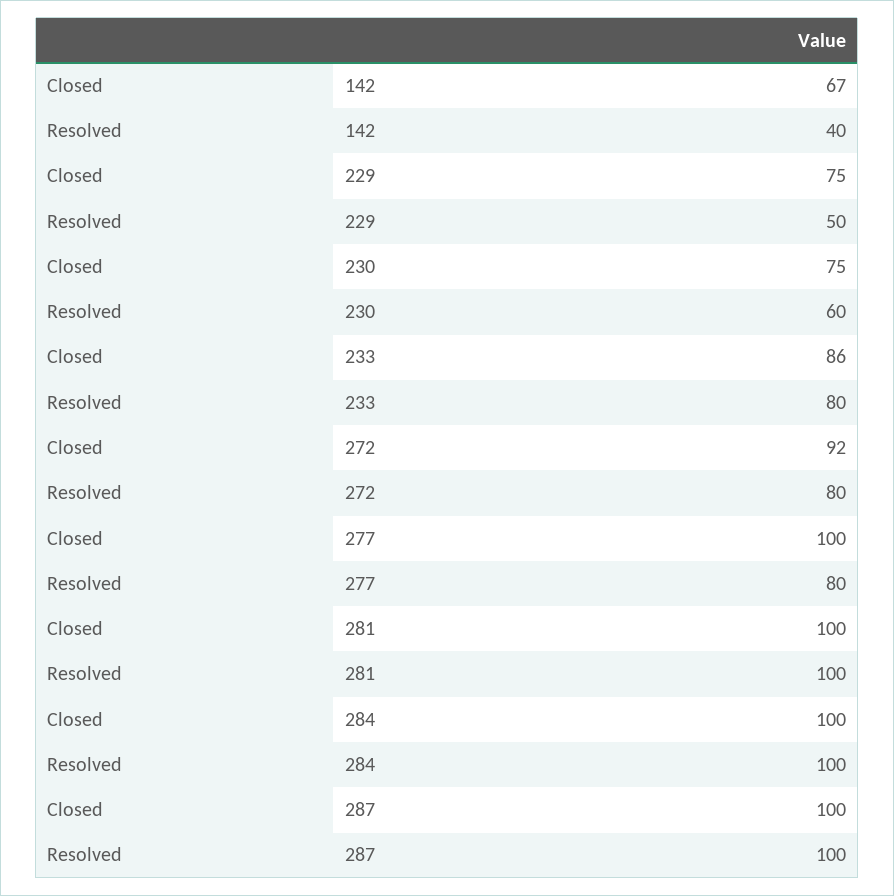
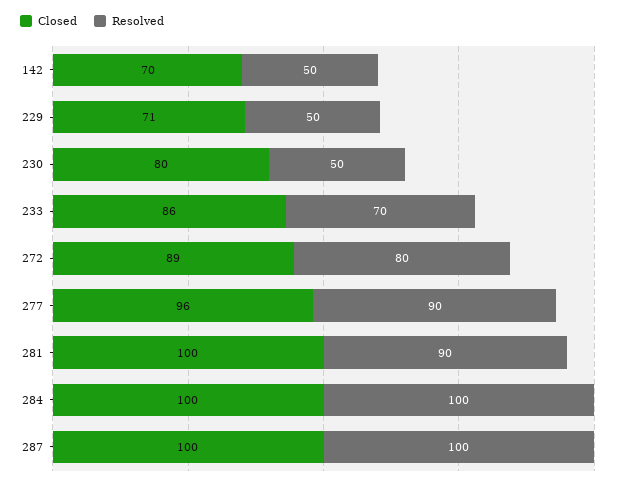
  {
    "Closed": {
-     "142": 67,
+     "142": 70,
-     "229": 75,
+     "229": 71,
-     "230": 75,
+     "230": 80,
      "233": 86,
-     "272": 92,
+     "272": 89,
-     "277": 100,
+     "277": 96,
      "281": 100,
      "284": 100,
      "287": 100
    },
    "Resolved": {
-     "142": 40,
+     "142": 50,
      "229": 50,
-     "230": 60,
+     "230": 50,
-     "233": 80,
+     "233": 70,
      "272": 80,
-     "277": 80,
+     "277": 90,
-     "281": 100,
+     "281": 90,
      "284": 100,
      "287": 100
    }
  }

